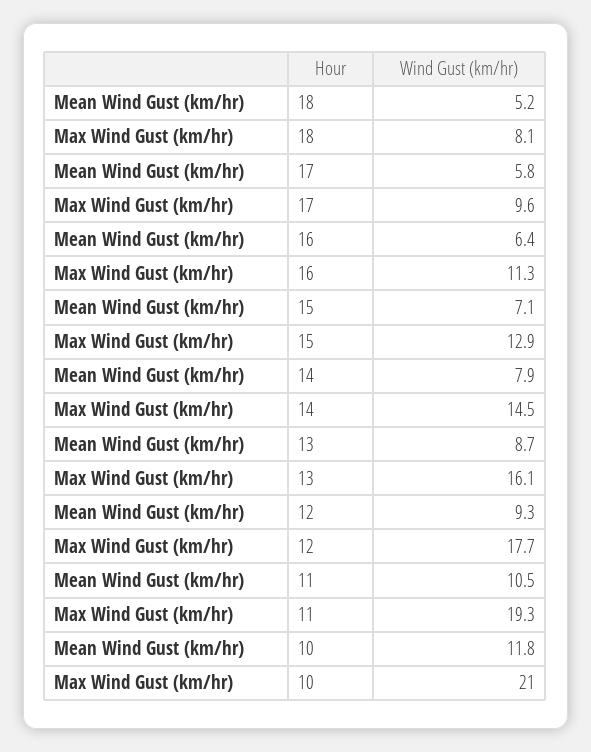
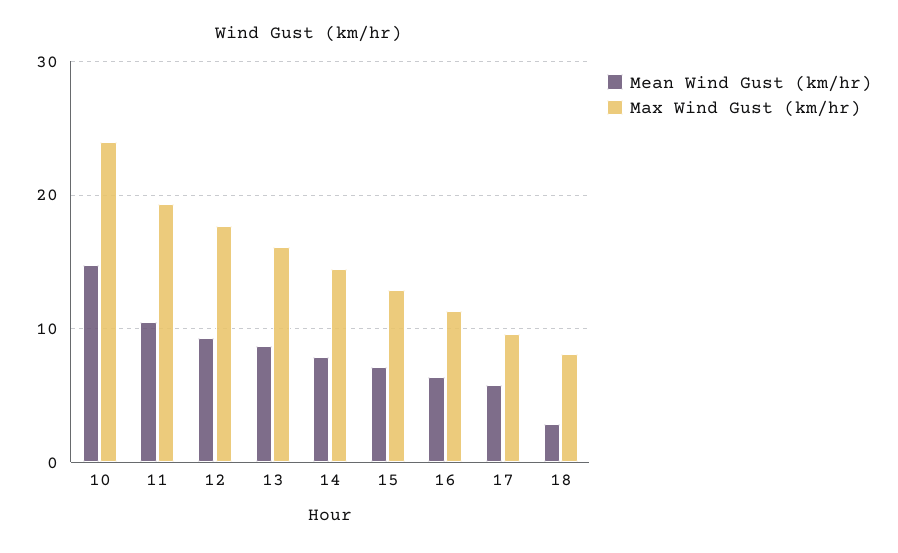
  {
    "Mean Wind Gust (km/hr)": {
-     "18": 5.2,
+     "18": 3,
      "17": 5.8,
      "16": 6.4,
      "15": 7.1,
      "14": 7.9,
      "13": 8.7,
      "12": 9.3,
      "11": 10.5,
-     "10": 11.8
+     "10": 15
    },
    "Max Wind Gust (km/hr)": {
      "18": 8.1,
      "17": 9.6,
      "16": 11.3,
      "15": 12.9,
      "14": 14.5,
      "13": 16.1,
      "12": 17.7,
      "11": 19.3,
-     "10": 21
+     "10": 24
    }
  }

